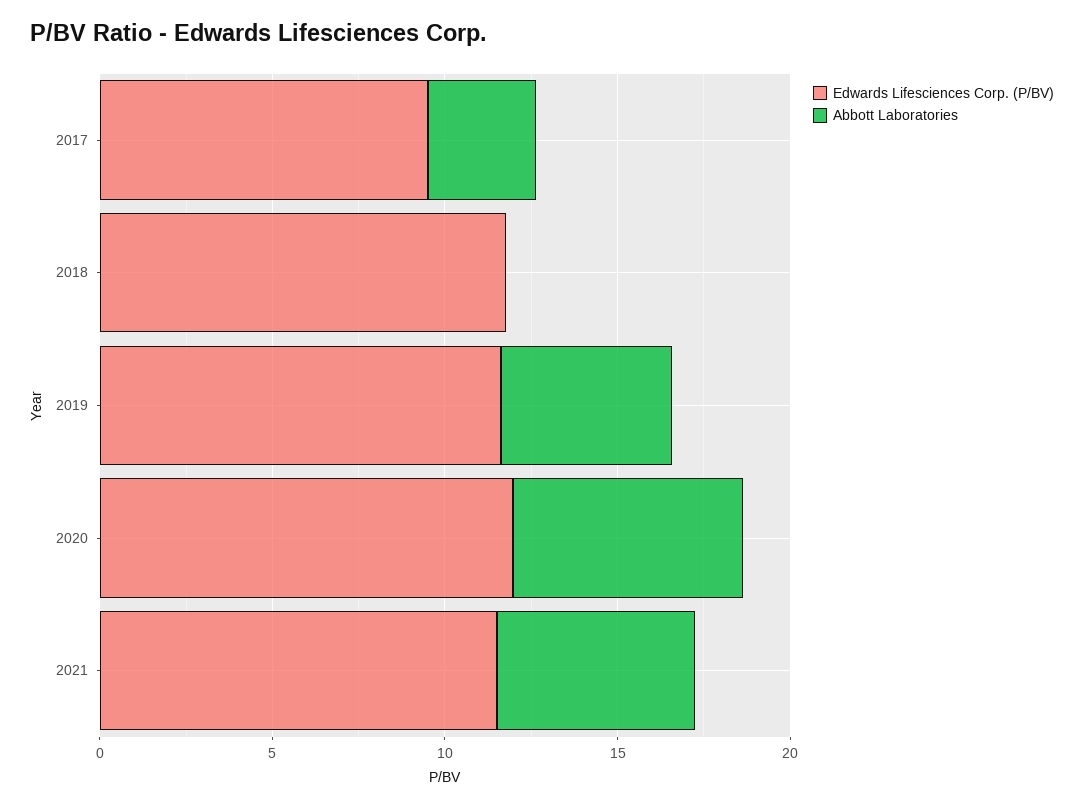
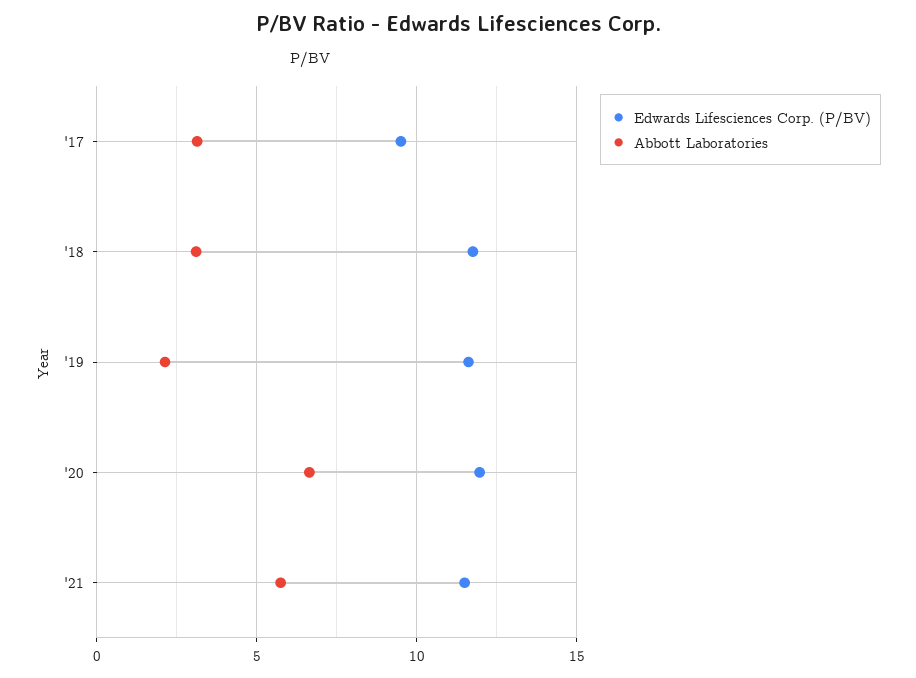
  {
    "Edwards Lifesciences Corp. (P/BV)": {
      "2017": 9.5,
      "2018": 12,
      "2019": 11.5,
      "2020": 12,
      "2021": 11.5
    },
    "Abbott Laboratories": {
      "2017": 3,
-     "2018": 0,
+     "2018": 3,
-     "2019": 5,
+     "2019": 2,
      "2020": 6.5,
      "2021": 6
    }
  }

